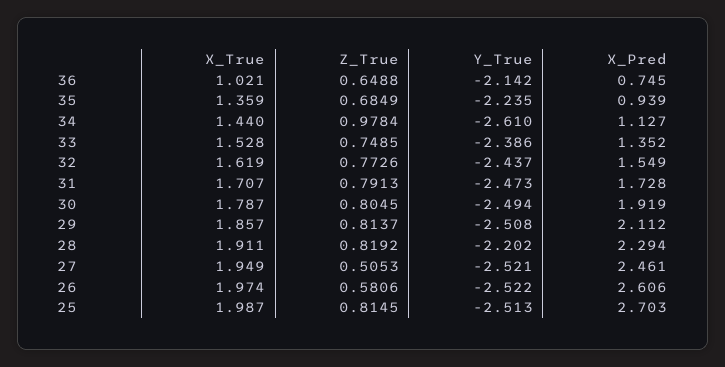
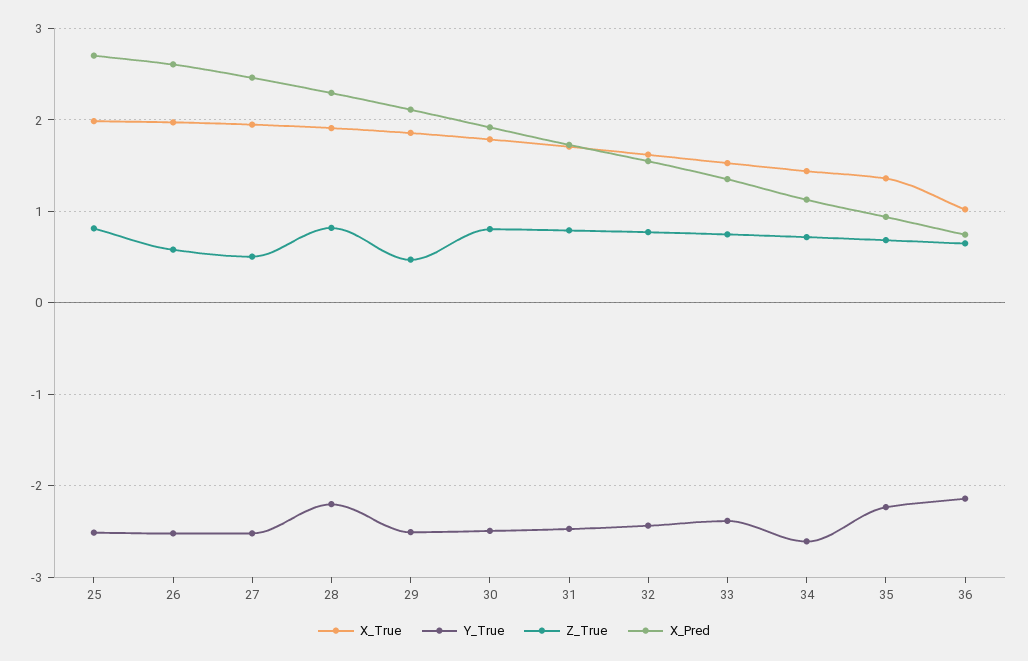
  {
    "X_True": {
      "36": 1.021,
      "35": 1.359,
      "34": 1.44,
      "33": 1.528,
      "32": 1.619,
      "31": 1.707,
      "30": 1.787,
      "29": 1.857,
      "28": 1.911,
      "27": 1.949,
      "26": 1.974,
      "25": 1.987
    },
    "Z_True": {
      "36": 0.6488,
      "35": 0.6849,
-     "34": 0.9784,
+     "34": 0.7,
      "33": 0.7485,
      "32": 0.7726,
      "31": 0.7913,
      "30": 0.8045,
-     "29": 0.8137,
+     "29": 0.5,
      "28": 0.8192,
      "27": 0.5053,
      "26": 0.5806,
      "25": 0.8145
    },
    "Y_True": {
      "36": -2.142,
      "35": -2.235,
      "34": -2.61,
      "33": -2.386,
      "32": -2.437,
      "31": -2.473,
      "30": -2.494,
      "29": -2.508,
      "28": -2.202,
      "27": -2.521,
      "26": -2.522,
      "25": -2.513
    },
    "X_Pred": {
      "36": 0.745,
      "35": 0.939,
      "34": 1.127,
      "33": 1.352,
      "32": 1.549,
      "31": 1.728,
      "30": 1.919,
      "29": 2.112,
      "28": 2.294,
      "27": 2.461,
      "26": 2.606,
      "25": 2.703
    }
  }

